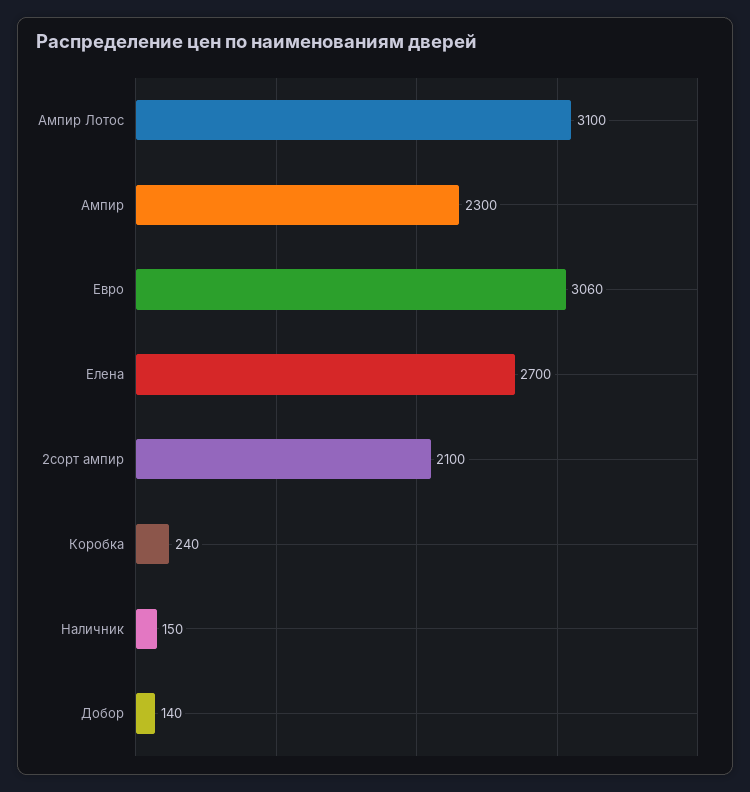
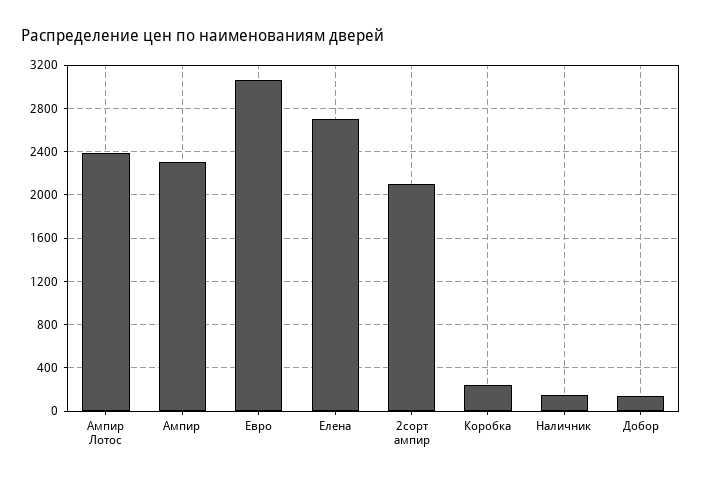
  {
-   "Ампир Лотос": 3100,
+   "Ампир Лотос": 2400,
    "Ампир": 2300,
    "Евро": 3060,
    "Елена": 2700,
    "2сорт ампир": 2100,
    "Коробка": 240,
    "Наличник": 150,
    "Добор": 140
  }

